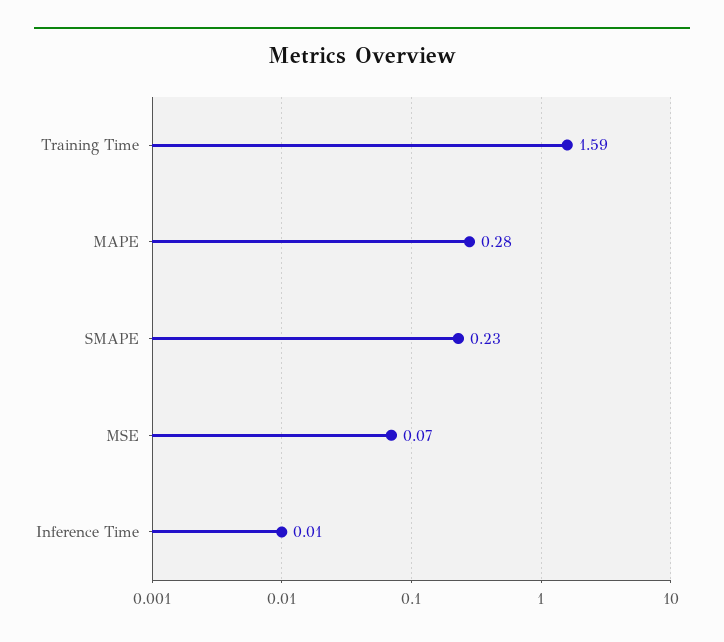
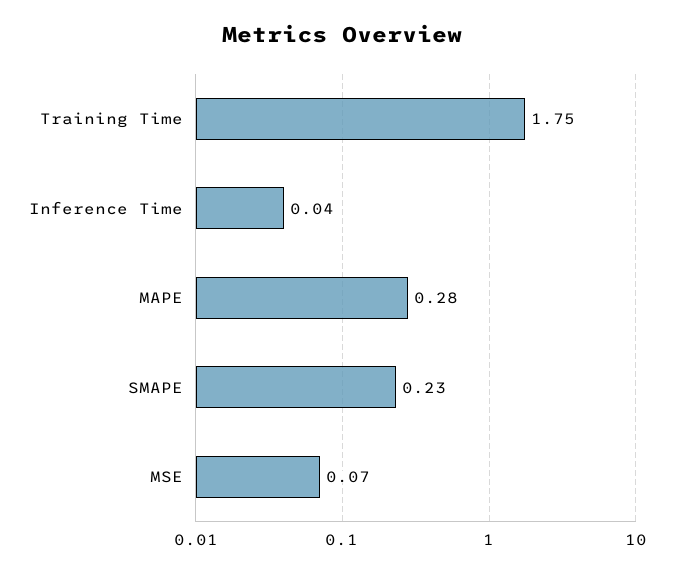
  {
-   "Training Time": 1.59,
+   "Training Time": 1.75,
    "MAPE": 0.28,
    "SMAPE": 0.23,
    "MSE": 0.07,
-   "Inference Time": 0.01
+   "Inference Time": 0.04
  }

